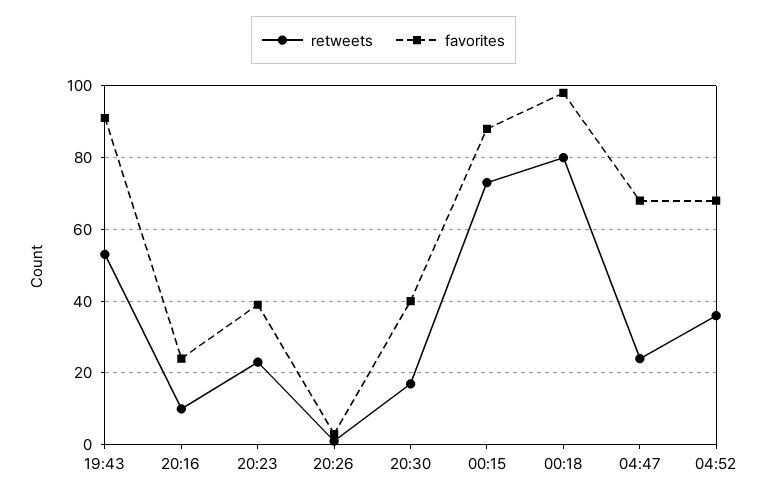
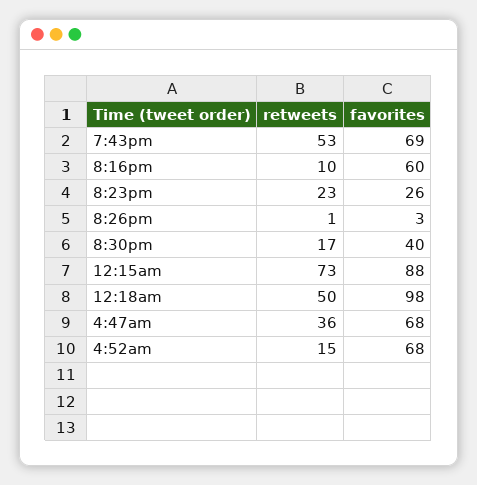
  {
    "retweets": {
      "19:43": 53,
      "20:16": 10,
      "20:23": 23,
      "20:26": 1,
      "20:30": 17,
      "00:15": 73,
-     "00:18": 80,
+     "00:18": 50,
-     "04:47": 25,
+     "04:47": 36,
-     "04:52": 35
+     "04:52": 15
    },
    "favorites": {
-     "19:43": 90,
+     "19:43": 69,
-     "20:16": 25,
+     "20:16": 60,
-     "20:23": 40,
+     "20:23": 26,
      "20:26": 3,
      "20:30": 40,
      "00:15": 88,
      "00:18": 98,
      "04:47": 68,
      "04:52": 68
    }
  }

